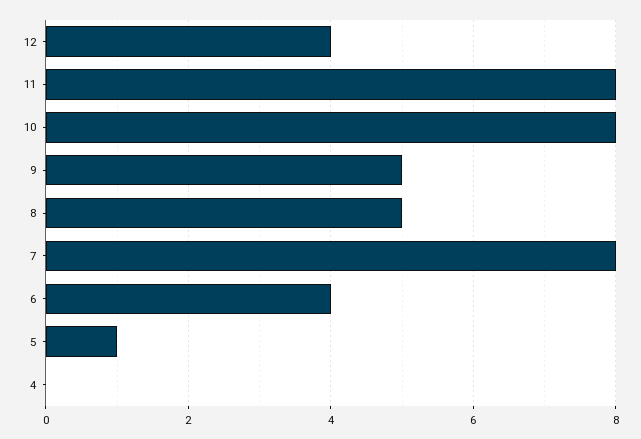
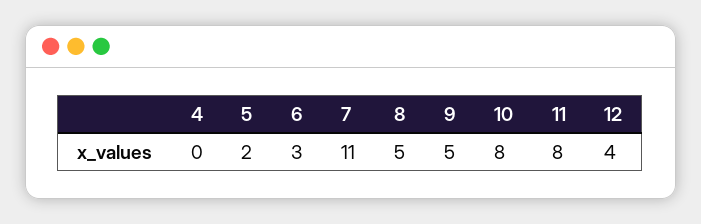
  {
    "12": 4,
    "11": 8,
    "10": 8,
    "9": 5,
    "8": 5,
-   "7": 8,
+   "7": 11,
-   "6": 4,
+   "6": 3,
-   "5": 1,
+   "5": 2,
    "4": 0
  }

